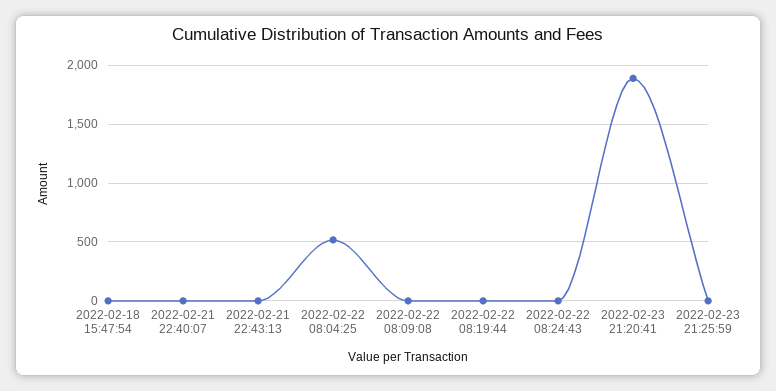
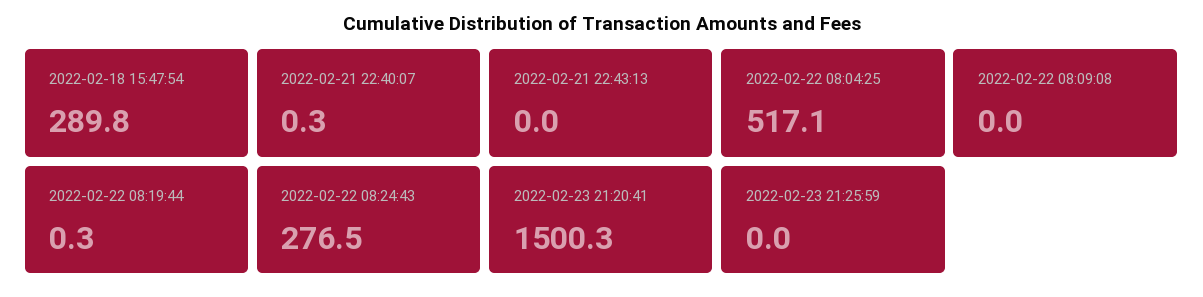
  {
-   "2022-02-18 15:47:54": 0,
+   "2022-02-18 15:47:54": 289.8,
    "2022-02-21 22:40:07": 0.3,
    "2022-02-21 22:43:13": 0,
    "2022-02-22 08:04:25": 517.1,
    "2022-02-22 08:09:08": 0,
    "2022-02-22 08:19:44": 0.3,
-   "2022-02-22 08:24:43": 0,
+   "2022-02-22 08:24:43": 276.5,
-   "2022-02-23 21:20:41": 1900,
+   "2022-02-23 21:20:41": 1500.3,
    "2022-02-23 21:25:59": 0
  }

